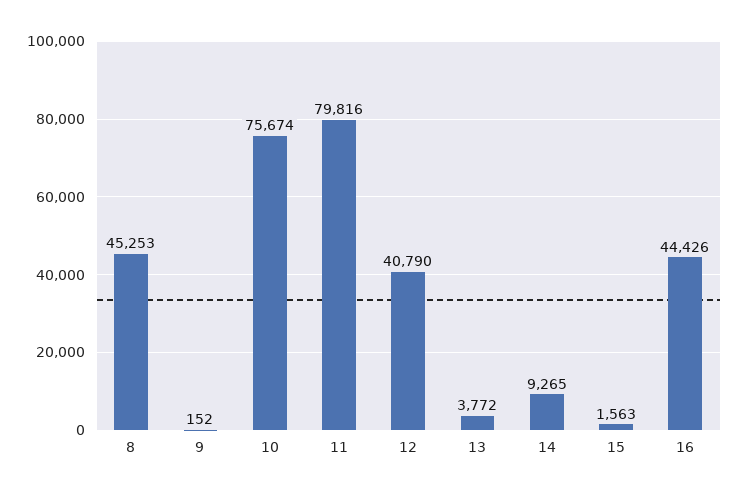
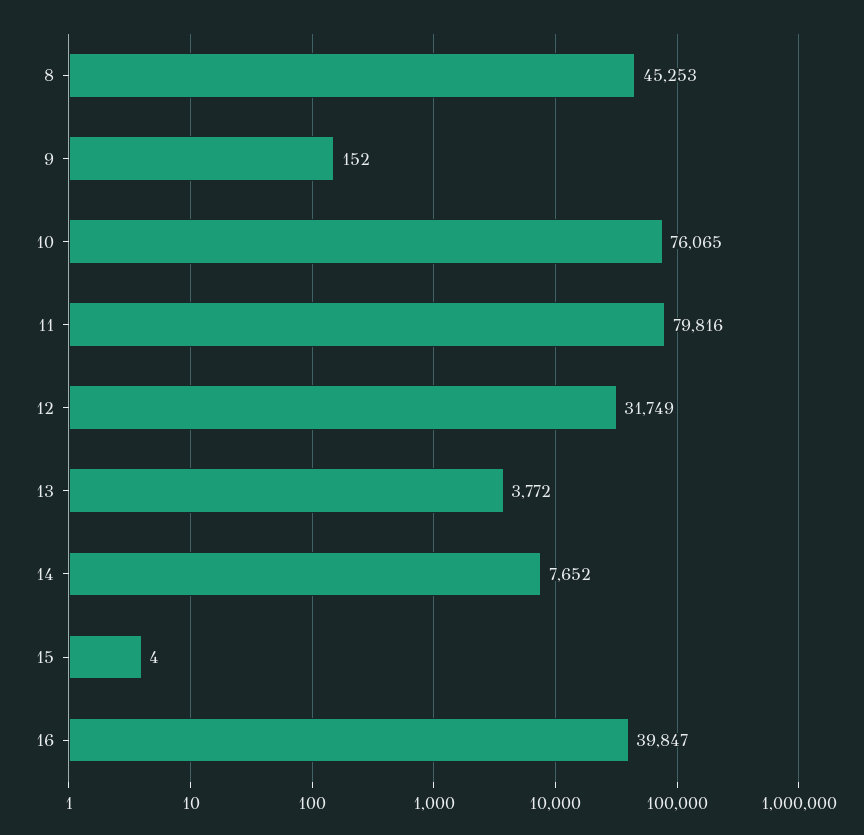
  {
    "8": 45253,
    "9": 152,
-   "10": 75674,
+   "10": 76065,
    "11": 79816,
-   "12": 40790,
+   "12": 31749,
    "13": 3772,
-   "14": 9265,
+   "14": 7652,
-   "15": 1563,
+   "15": 4,
-   "16": 44426
+   "16": 39847
  }

